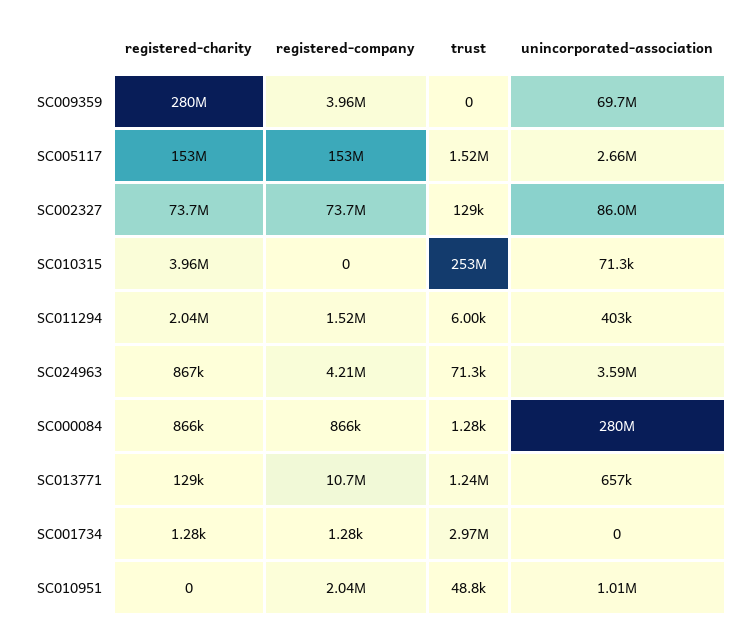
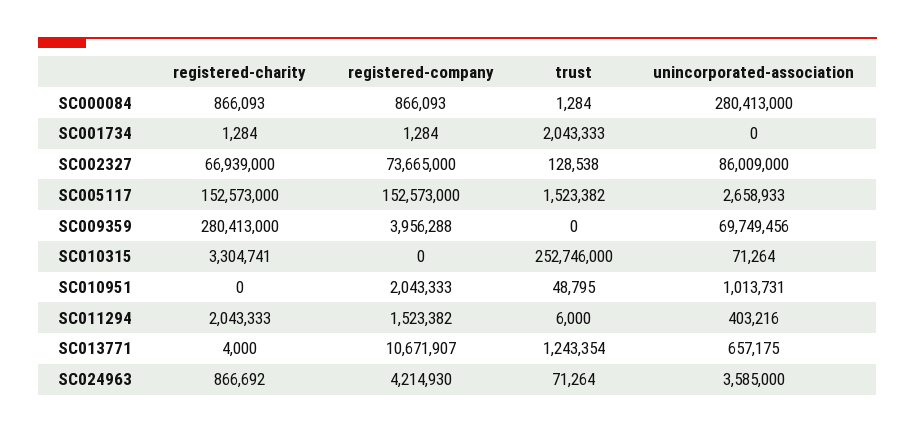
  {
    "registered-charity": {
      "SC009359": 280413000,
      "SC005117": 152573000,
-     "SC002327": 73700000,
+     "SC002327": 66939000,
-     "SC010315": 3960000,
+     "SC010315": 3304741,
      "SC011294": 2043333,
      "SC024963": 866692,
      "SC000084": 866093,
-     "SC013771": 129000,
+     "SC013771": 4000,
      "SC001734": 1284,
      "SC010951": 0
    },
    "registered-company": {
      "SC009359": 3956288,
      "SC005117": 152573000,
      "SC002327": 73665000,
      "SC010315": 0,
      "SC011294": 1523382,
      "SC024963": 4214930,
      "SC000084": 866093,
      "SC013771": 10671907,
      "SC001734": 1284,
      "SC010951": 2043333
    },
    "trust": {
      "SC009359": 0,
      "SC005117": 1523382,
      "SC002327": 128538,
      "SC010315": 252746000,
      "SC011294": 6000,
      "SC024963": 71264,
      "SC000084": 1284,
      "SC013771": 1243354,
-     "SC001734": 2970000,
+     "SC001734": 2043333,
      "SC010951": 48795
    },
    "unincorporated-association": {
      "SC009359": 69749456,
      "SC005117": 2658933,
      "SC002327": 86009000,
      "SC010315": 71264,
      "SC011294": 403216,
      "SC024963": 3585000,
      "SC000084": 280413000,
      "SC013771": 657175,
      "SC001734": 0,
      "SC010951": 1013731
    }
  }

